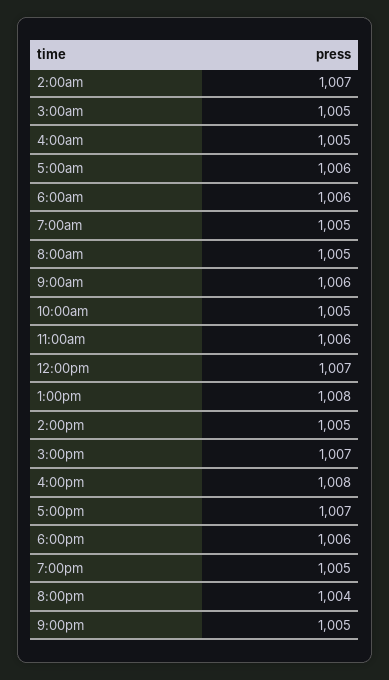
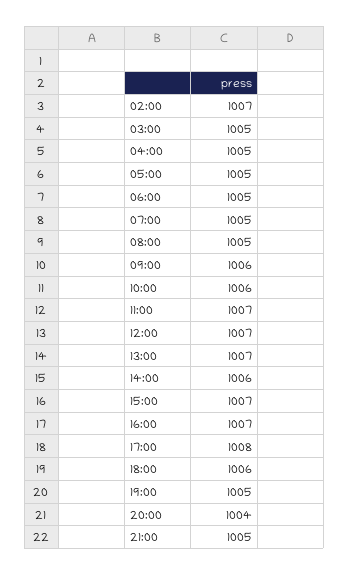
  {
    "2:00am": 1007,
    "3:00am": 1005,
    "4:00am": 1005,
-   "5:00am": 1006,
+   "5:00am": 1005,
-   "6:00am": 1006,
+   "6:00am": 1005,
    "7:00am": 1005,
    "8:00am": 1005,
    "9:00am": 1006,
-   "10:00am": 1005,
+   "10:00am": 1006,
-   "11:00am": 1006,
+   "11:00am": 1007,
    "12:00pm": 1007,
-   "1:00pm": 1008,
+   "1:00pm": 1007,
-   "2:00pm": 1005,
+   "2:00pm": 1006,
    "3:00pm": 1007,
-   "4:00pm": 1008,
+   "4:00pm": 1007,
-   "5:00pm": 1007,
+   "5:00pm": 1008,
    "6:00pm": 1006,
    "7:00pm": 1005,
    "8:00pm": 1004,
    "9:00pm": 1005
  }

